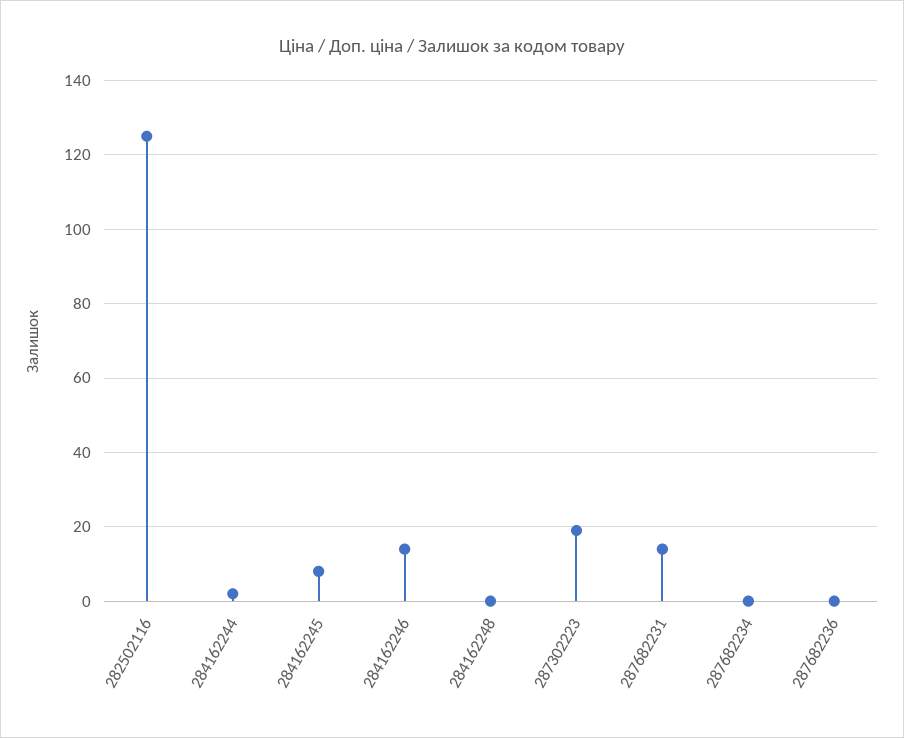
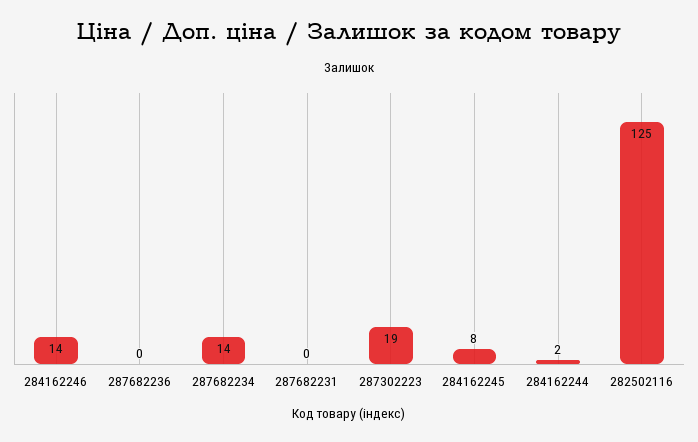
  {
    "282502116": 125,
    "284162244": 2,
    "284162245": 8,
    "284162246": 14,
-   "284162248": 0,
    "287302223": 19,
-   "287682231": 15,
+   "287682231": 0,
-   "287682234": 0,
+   "287682234": 14,
    "287682236": 0
  }

